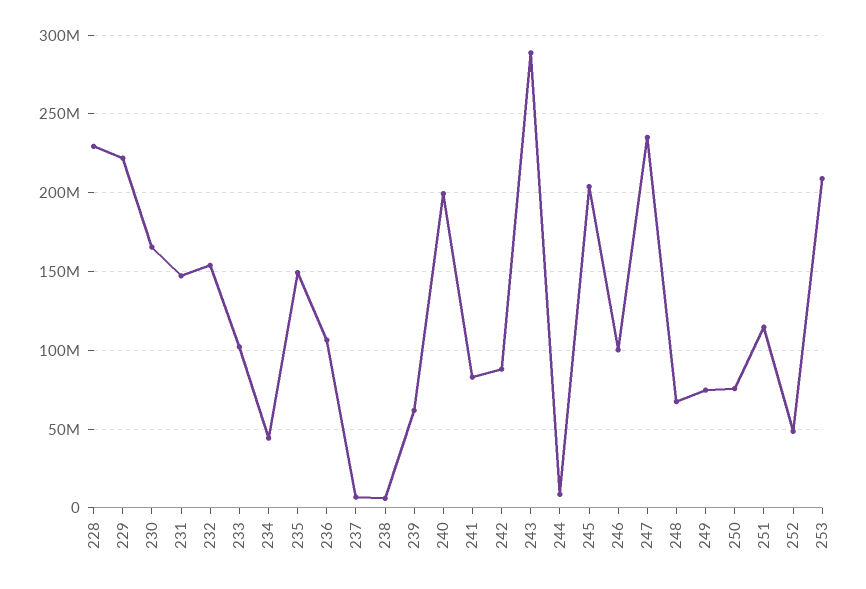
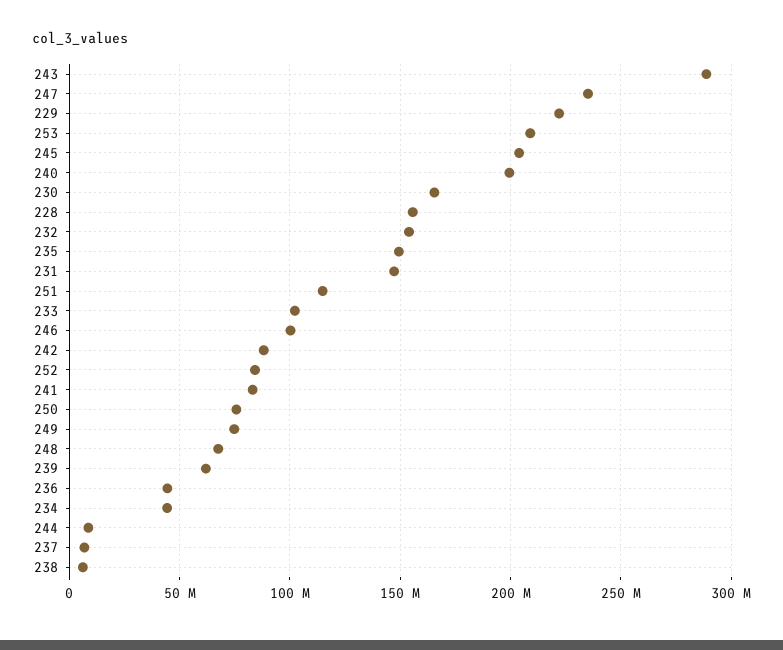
  {
-   "228": 230000000,
+   "228": 155000000,
    "229": 220000000,
    "230": 165000000,
    "231": 145000000,
    "232": 155000000,
    "233": 100000000,
    "234": 45000000,
    "235": 150000000,
-   "236": 105000000,
+   "236": 45000000,
    "237": 5000000,
    "238": 5000000,
    "239": 60000000,
    "240": 200000000,
    "241": 85000000,
    "242": 90000000,
    "243": 290000000,
    "244": 10000000,
    "245": 205000000,
    "246": 100000000,
    "247": 235000000,
    "248": 70000000,
    "249": 75000000,
    "250": 75000000,
    "251": 115000000,
-   "252": 50000000,
+   "252": 85000000,
    "253": 210000000
  }

